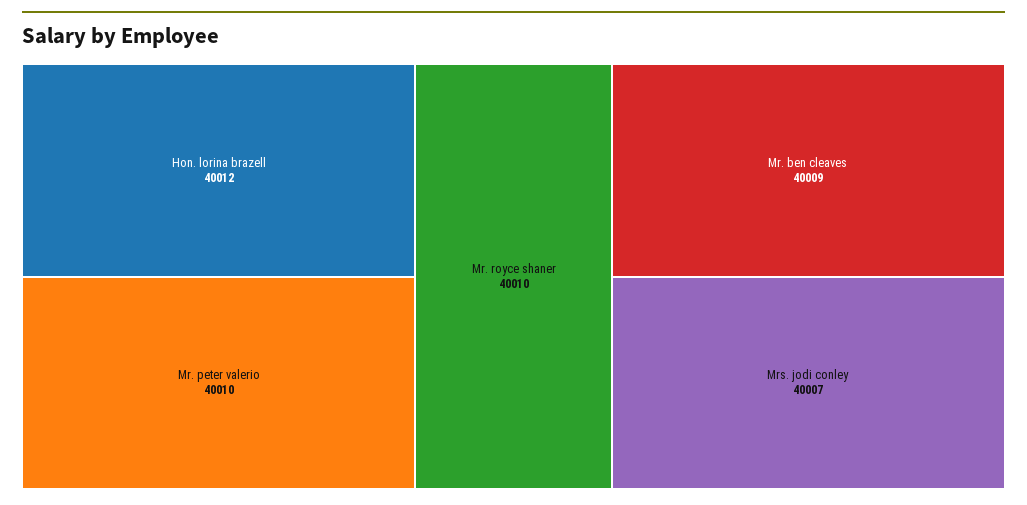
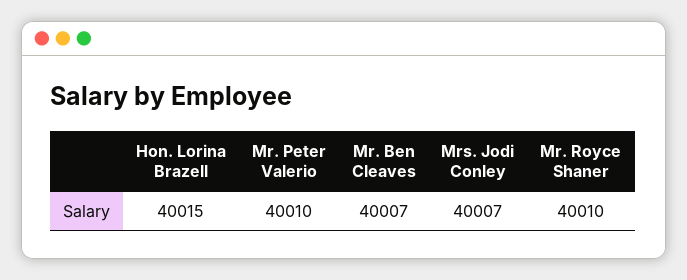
  {
-   "Hon. lorina brazell": 40012,
+   "Hon. lorina brazell": 40015,
    "Mr. peter valerio": 40010,
    "Mr. royce shaner": 40010,
-   "Mr. ben cleaves": 40009,
+   "Mr. ben cleaves": 40007,
    "Mrs. jodi conley": 40007
  }

